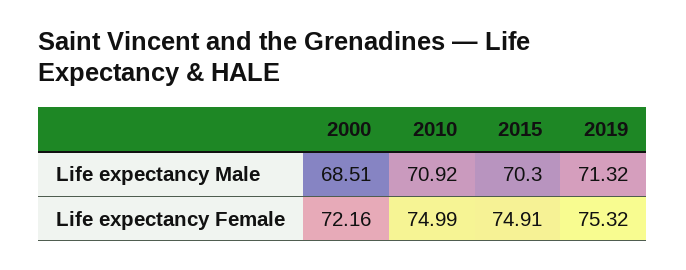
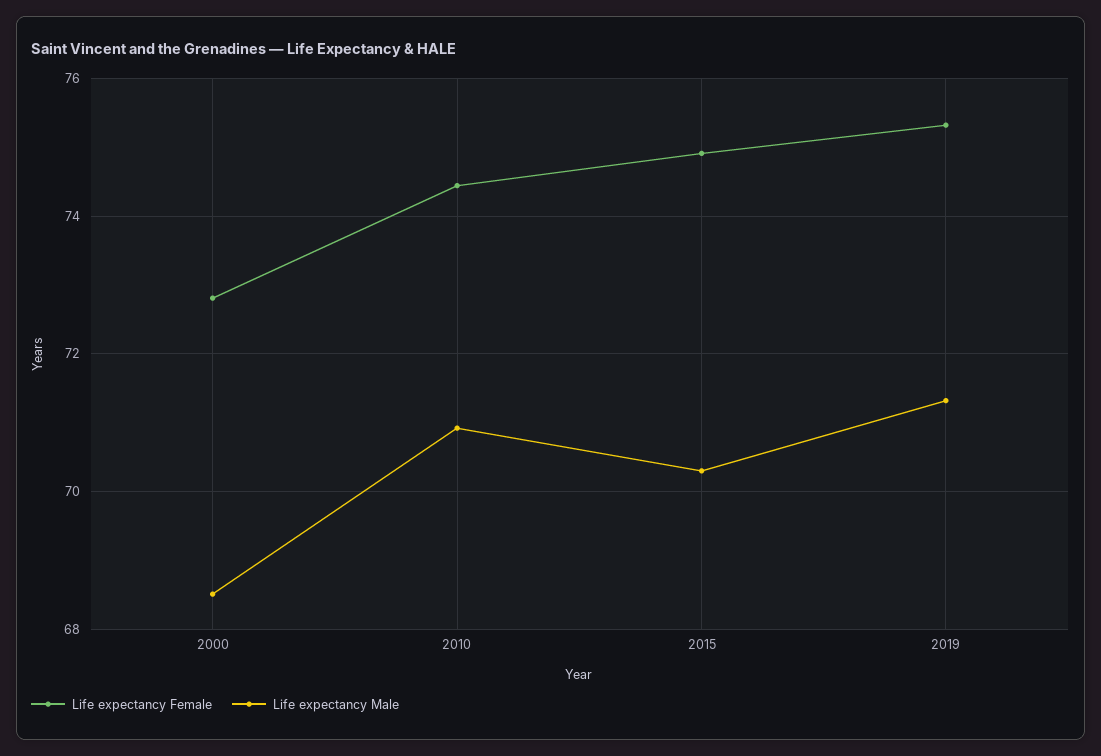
  {
    "Life expectancy Male": {
      "2000": 68.51,
      "2010": 70.92,
      "2015": 70.3,
      "2019": 71.32
    },
    "Life expectancy Female": {
-     "2000": 72.16,
+     "2000": 72.8,
-     "2010": 74.99,
+     "2010": 74.4,
      "2015": 74.91,
      "2019": 75.32
    }
  }

